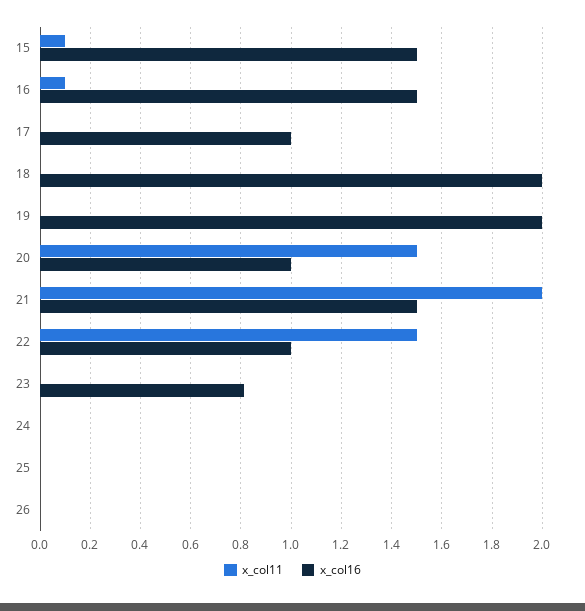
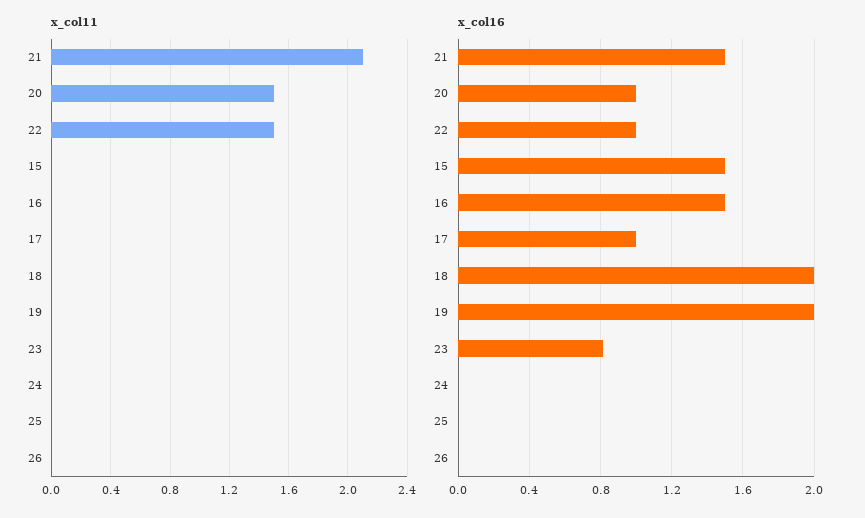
  {
    "x_col11": {
-     "15": 0.1,
+     "15": 0,
-     "16": 0.1,
+     "16": 0,
      "17": 0,
      "18": 0,
      "19": 0,
      "20": 1.5,
-     "21": 2,
+     "21": 2.1,
      "22": 1.5,
      "23": 0,
      "24": 0,
      "25": 0,
      "26": 0
    },
    "x_col16": {
      "15": 1.5,
      "16": 1.5,
      "17": 1,
      "18": 2,
      "19": 2,
      "20": 1,
      "21": 1.5,
      "22": 1,
      "23": 0.8,
      "24": 0,
      "25": 0,
      "26": 0
    }
  }

